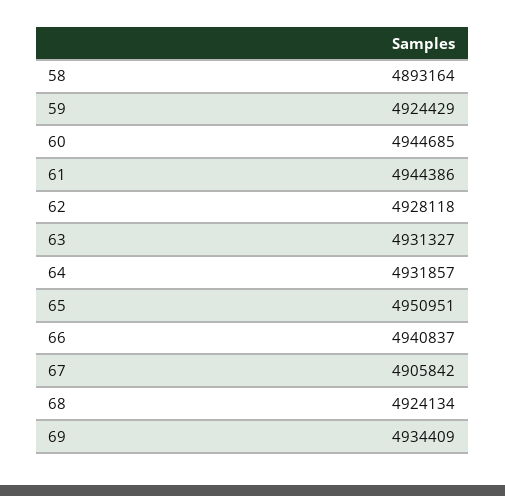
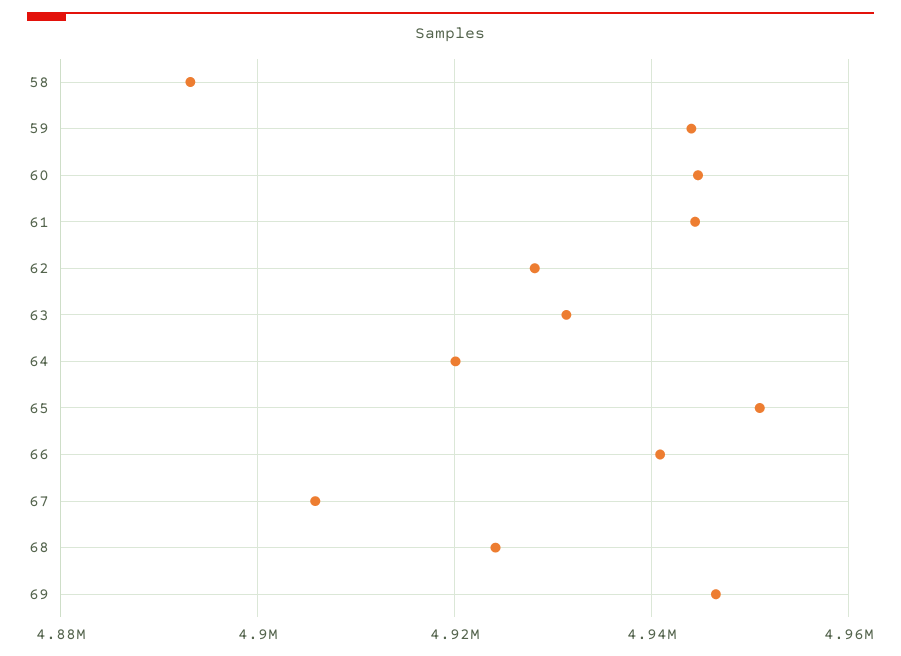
  {
    "58": 4893164,
-   "59": 4924429,
+   "59": 4944000,
    "60": 4944685,
    "61": 4944386,
    "62": 4928118,
    "63": 4931327,
-   "64": 4931857,
+   "64": 4920000,
    "65": 4950951,
    "66": 4940837,
    "67": 4905842,
    "68": 4924134,
-   "69": 4934409
+   "69": 4946000
  }

